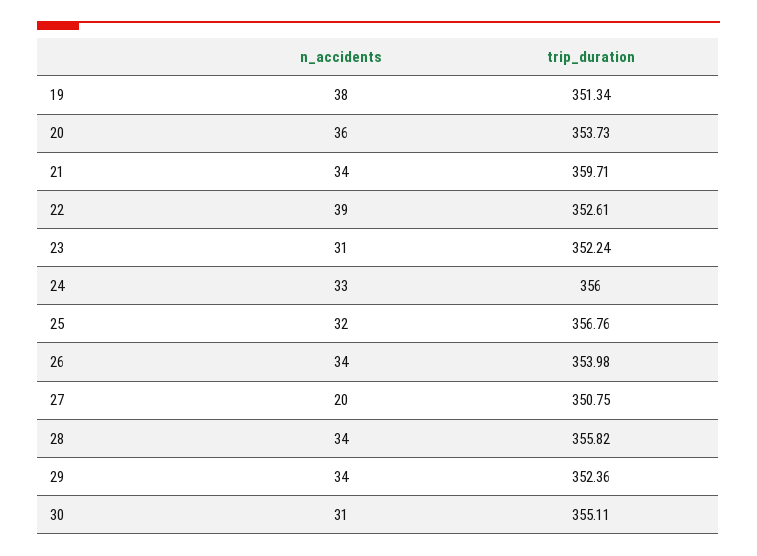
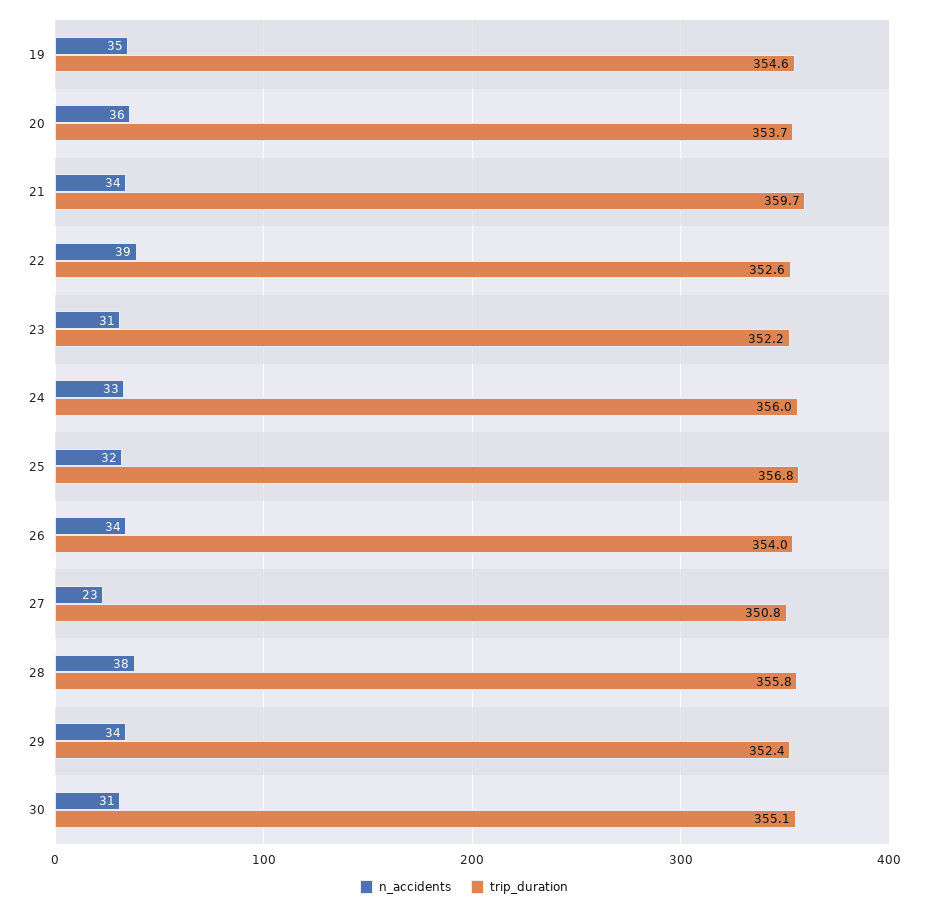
  {
    "n_accidents": {
-     "19": 38,
+     "19": 35,
      "20": 36,
      "21": 34,
      "22": 39,
      "23": 31,
      "24": 33,
      "25": 32,
      "26": 34,
-     "27": 20,
+     "27": 23,
-     "28": 34,
+     "28": 38,
      "29": 34,
      "30": 31
    },
    "trip_duration": {
-     "19": 351.34,
+     "19": 354.6,
      "20": 353.73,
      "21": 359.71,
      "22": 352.61,
      "23": 352.24,
      "24": 356,
      "25": 356.76,
      "26": 353.98,
      "27": 350.75,
      "28": 355.82,
      "29": 352.36,
      "30": 355.11
    }
  }

